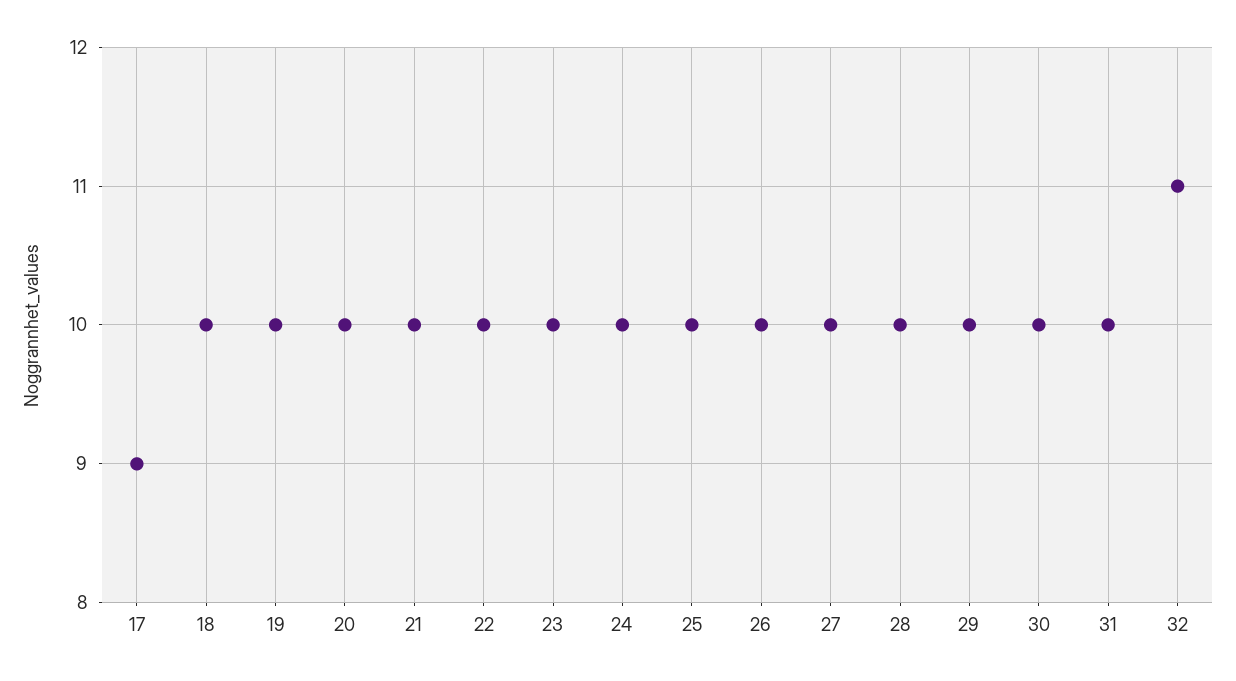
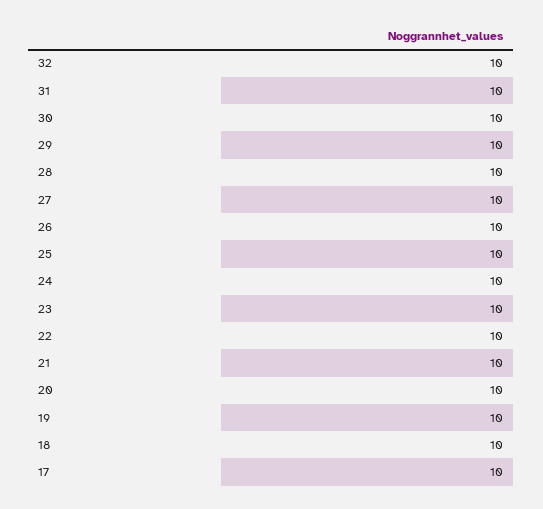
  {
-   "17": 9,
+   "17": 10,
    "18": 10,
    "19": 10,
    "20": 10,
    "21": 10,
    "22": 10,
    "23": 10,
    "24": 10,
    "25": 10,
    "26": 10,
    "27": 10,
    "28": 10,
    "29": 10,
    "30": 10,
    "31": 10,
-   "32": 11
+   "32": 10
  }

